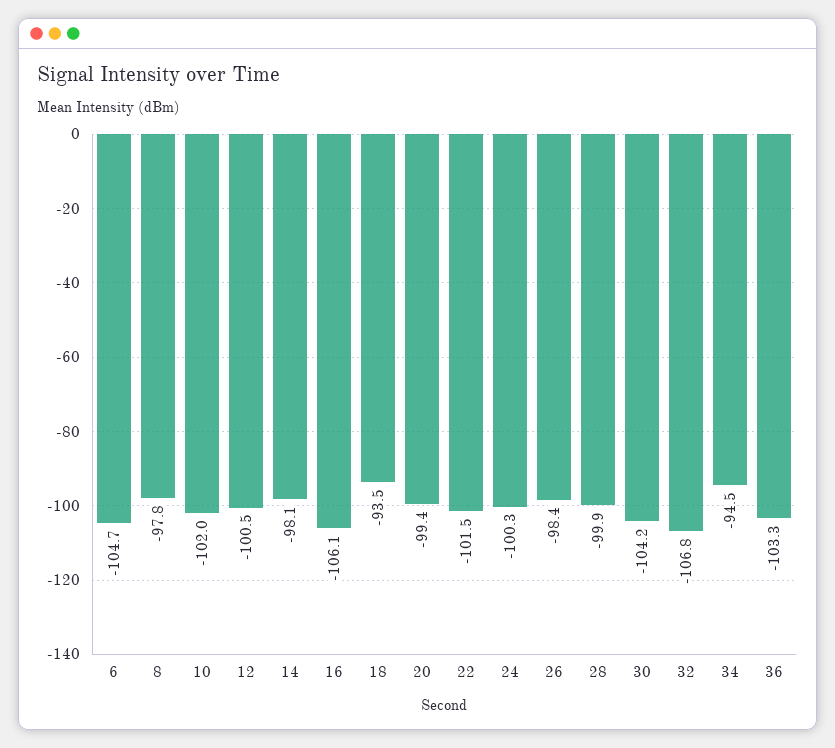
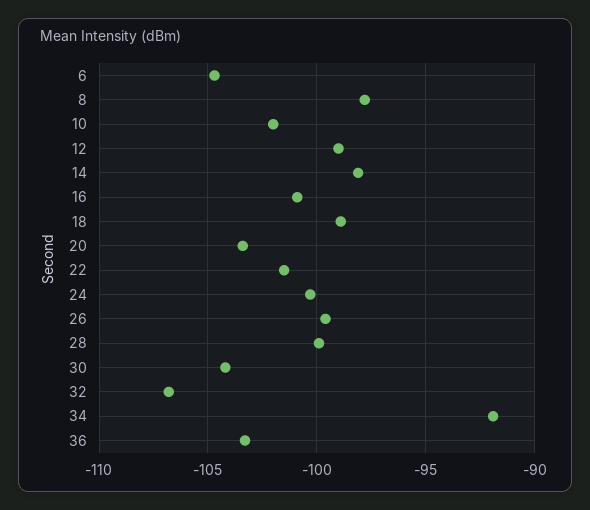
  {
    "6": -104.7,
    "8": -97.8,
    "10": -102,
-   "12": -100.5,
+   "12": -99,
    "14": -98.1,
-   "16": -106.1,
+   "16": -101,
-   "18": -93.5,
+   "18": -99,
-   "20": -99.4,
+   "20": -103.5,
    "22": -101.5,
    "24": -100.3,
-   "26": -98.4,
+   "26": -99.5,
    "28": -99.9,
    "30": -104.2,
    "32": -106.8,
-   "34": -94.5,
+   "34": -92,
    "36": -103.3
  }

